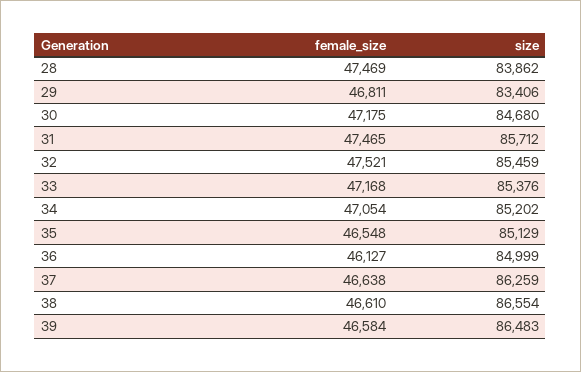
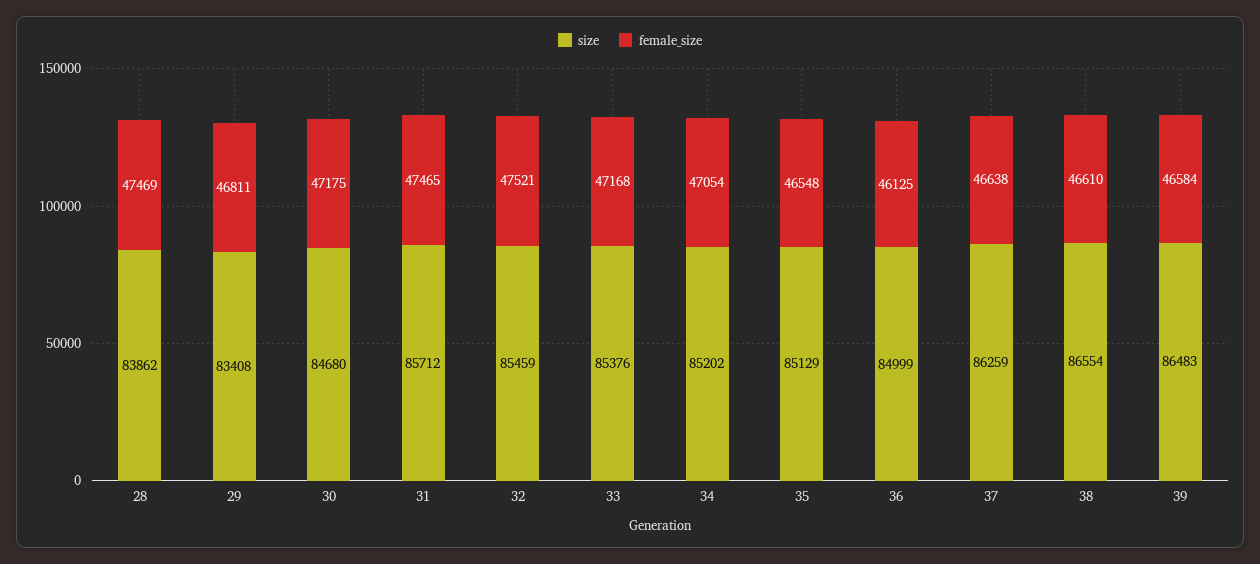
  {
    "female_size": {
      "28": 47469,
      "29": 46811,
      "30": 47175,
      "31": 47465,
      "32": 47521,
      "33": 47168,
      "34": 47054,
      "35": 46548,
-     "36": 46127,
+     "36": 46125,
      "37": 46638,
      "38": 46610,
      "39": 46584
    },
    "size": {
      "28": 83862,
-     "29": 83406,
+     "29": 83408,
      "30": 84680,
      "31": 85712,
      "32": 85459,
      "33": 85376,
      "34": 85202,
      "35": 85129,
      "36": 84999,
      "37": 86259,
      "38": 86554,
      "39": 86483
    }
  }

